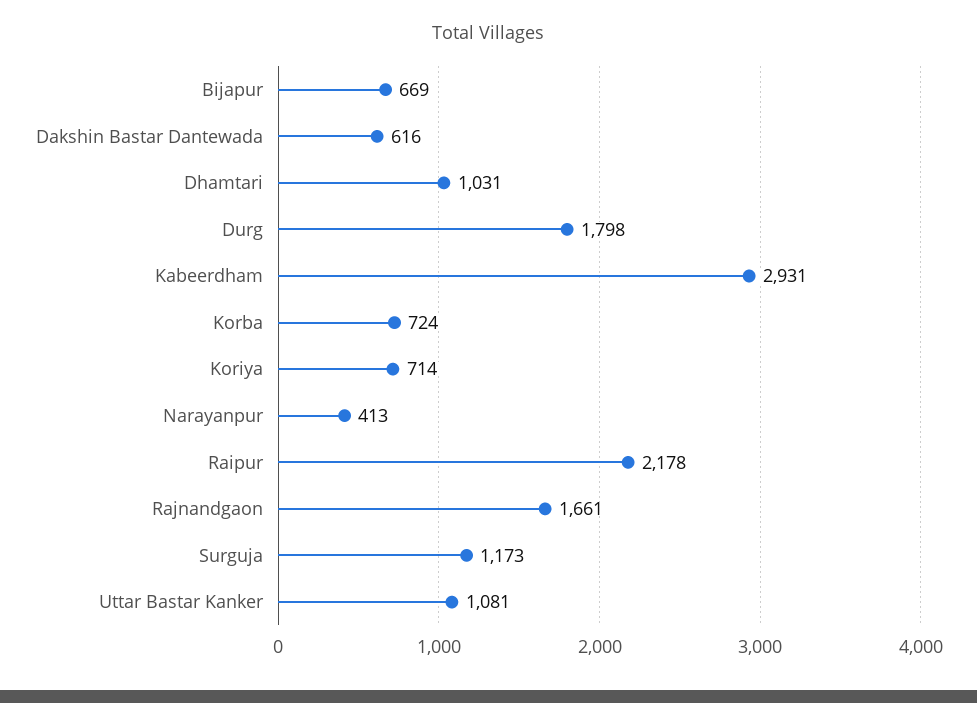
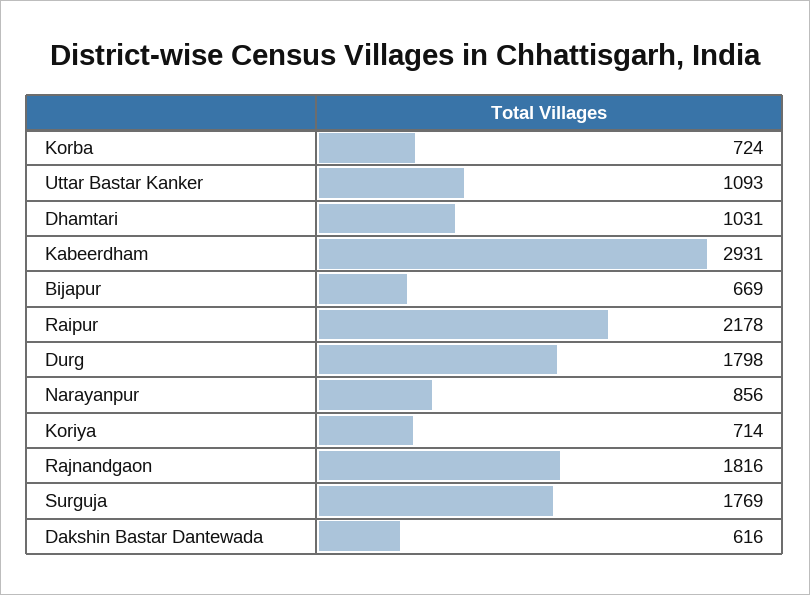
  {
    "Bijapur": 669,
    "Dakshin Bastar Dantewada": 616,
    "Dhamtari": 1031,
    "Durg": 1798,
    "Kabeerdham": 2931,
    "Korba": 724,
    "Koriya": 714,
-   "Narayanpur": 413,
+   "Narayanpur": 856,
    "Raipur": 2178,
-   "Rajnandgaon": 1661,
+   "Rajnandgaon": 1816,
-   "Surguja": 1173,
+   "Surguja": 1769,
-   "Uttar Bastar Kanker": 1081
+   "Uttar Bastar Kanker": 1093
  }

